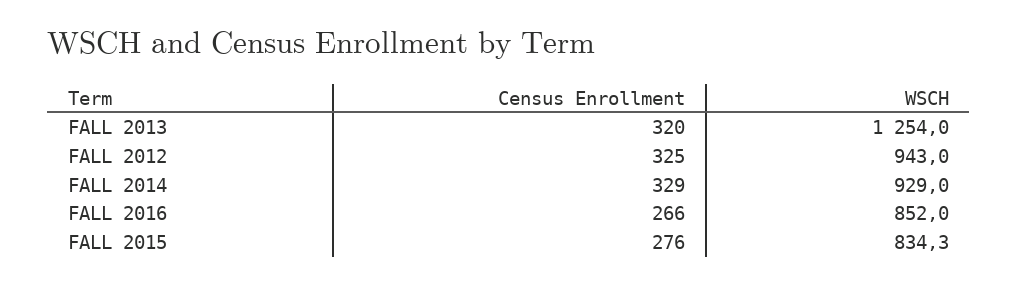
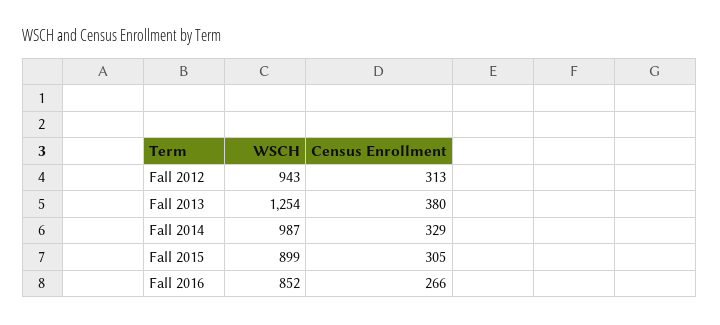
  {
    "Census Enrollment": {
-     "FALL 2013": 320,
+     "FALL 2013": 380,
-     "FALL 2012": 325,
+     "FALL 2012": 313,
      "FALL 2014": 329,
      "FALL 2016": 266,
-     "FALL 2015": 276
+     "FALL 2015": 305
    },
    "WSCH": {
      "FALL 2013": 1254,
      "FALL 2012": 943,
-     "FALL 2014": 929,
+     "FALL 2014": 987,
      "FALL 2016": 852,
-     "FALL 2015": 834.3
+     "FALL 2015": 899
    }
  }

